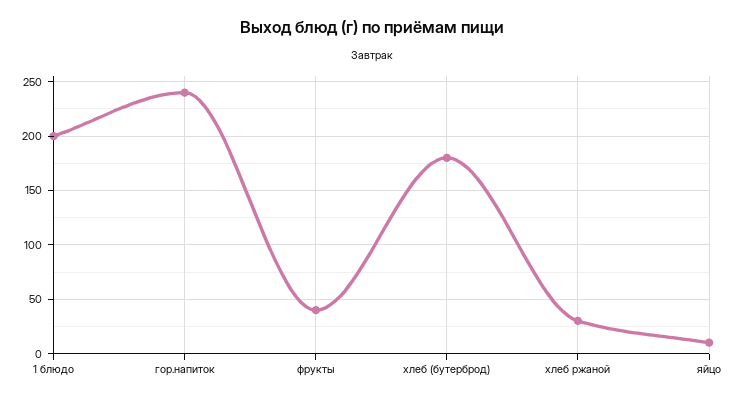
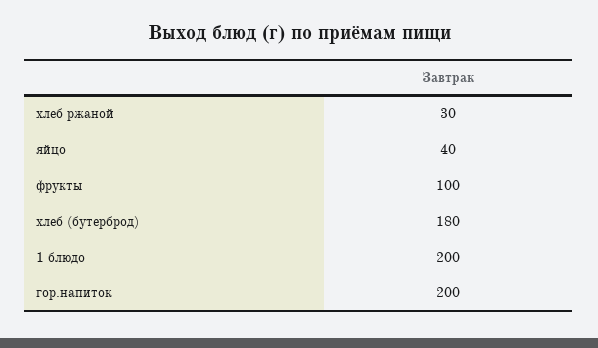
  {
    "1 блюдо": 200,
-   "гор.напиток": 240,
+   "гор.напиток": 200,
-   "фрукты": 40,
+   "фрукты": 100,
    "хлеб (бутерброд)": 180,
    "хлеб ржаной": 30,
-   "яйцо": 10
+   "яйцо": 40
  }

